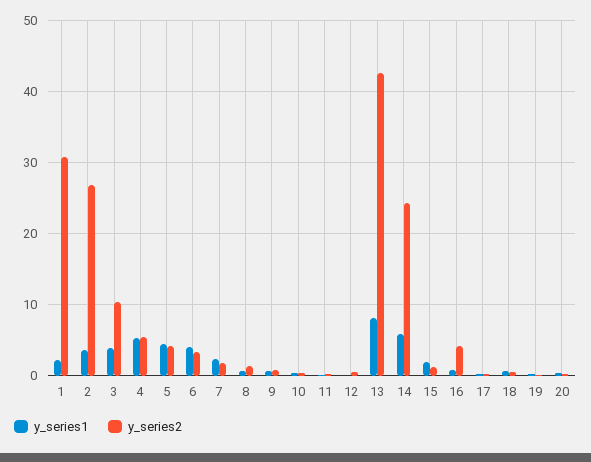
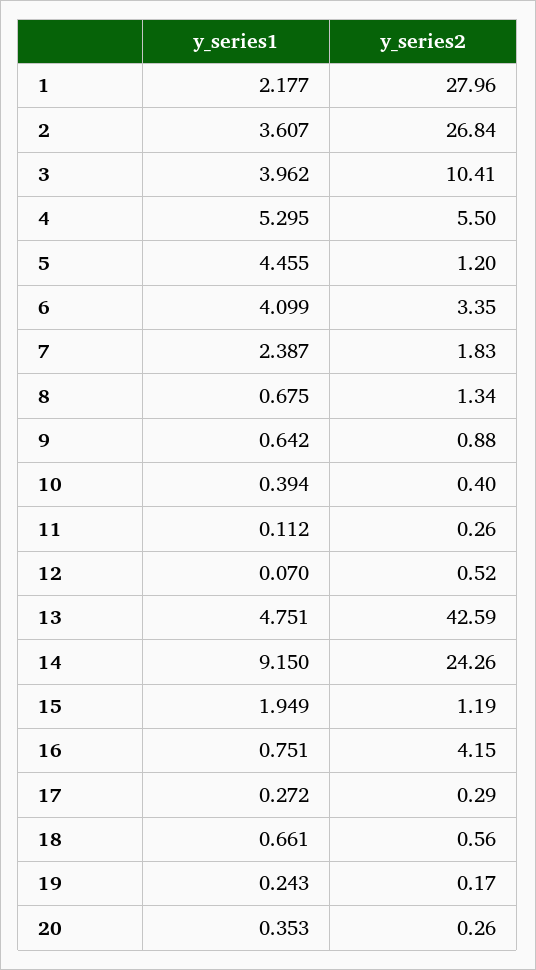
  {
    "y_series1": {
      "1": 2.177,
      "2": 3.607,
      "3": 3.962,
      "4": 5.295,
      "5": 4.455,
      "6": 4.099,
      "7": 2.387,
      "8": 0.675,
      "9": 0.642,
      "10": 0.394,
      "11": 0.112,
      "12": 0.07,
-     "13": 8,
+     "13": 4.751,
-     "14": 6,
+     "14": 9.15,
      "15": 1.949,
      "16": 0.751,
      "17": 0.272,
      "18": 0.661,
      "19": 0.243,
      "20": 0.353
    },
    "y_series2": {
-     "1": 31,
+     "1": 27.96,
      "2": 26.84,
      "3": 10.41,
      "4": 5.5,
-     "5": 4,
+     "5": 1.2,
      "6": 3.35,
      "7": 1.83,
      "8": 1.34,
      "9": 0.88,
      "10": 0.4,
      "11": 0.26,
      "12": 0.52,
      "13": 42.59,
      "14": 24.26,
      "15": 1.19,
      "16": 4.15,
      "17": 0.29,
      "18": 0.56,
      "19": 0.17,
      "20": 0.26
    }
  }

